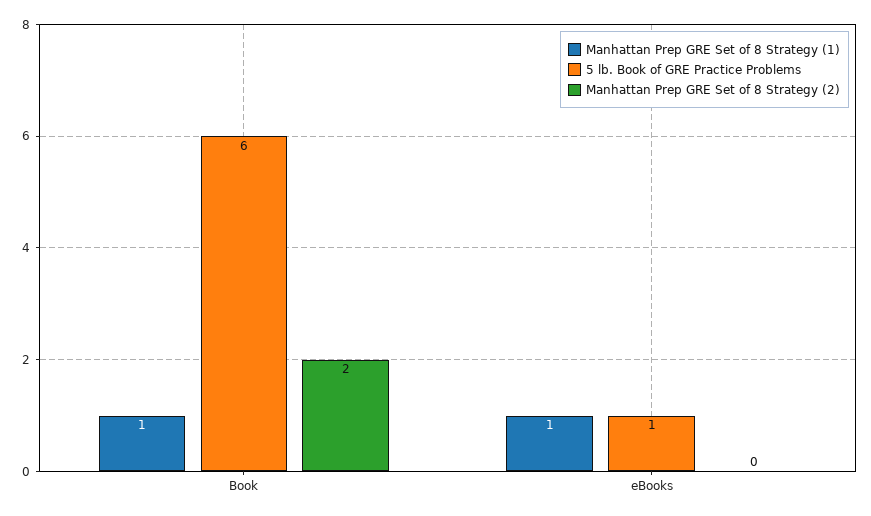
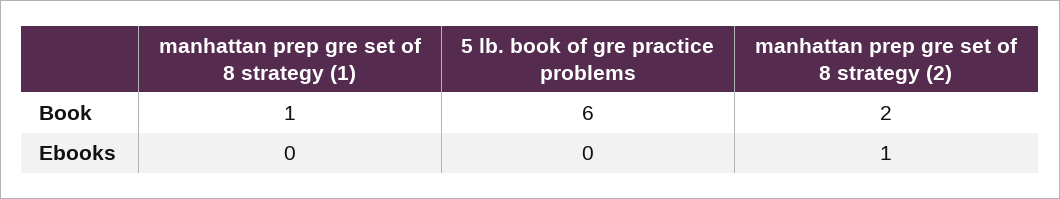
  {
    "Manhattan Prep GRE Set of 8 Strategy (1)": {
      "Book": 1,
-     "eBooks": 1
+     "eBooks": 0
    },
    "5 lb. Book of GRE Practice Problems": {
      "Book": 6,
-     "eBooks": 1
+     "eBooks": 0
    },
    "Manhattan Prep GRE Set of 8 Strategy (2)": {
      "Book": 2,
-     "eBooks": 0
+     "eBooks": 1
    }
  }

